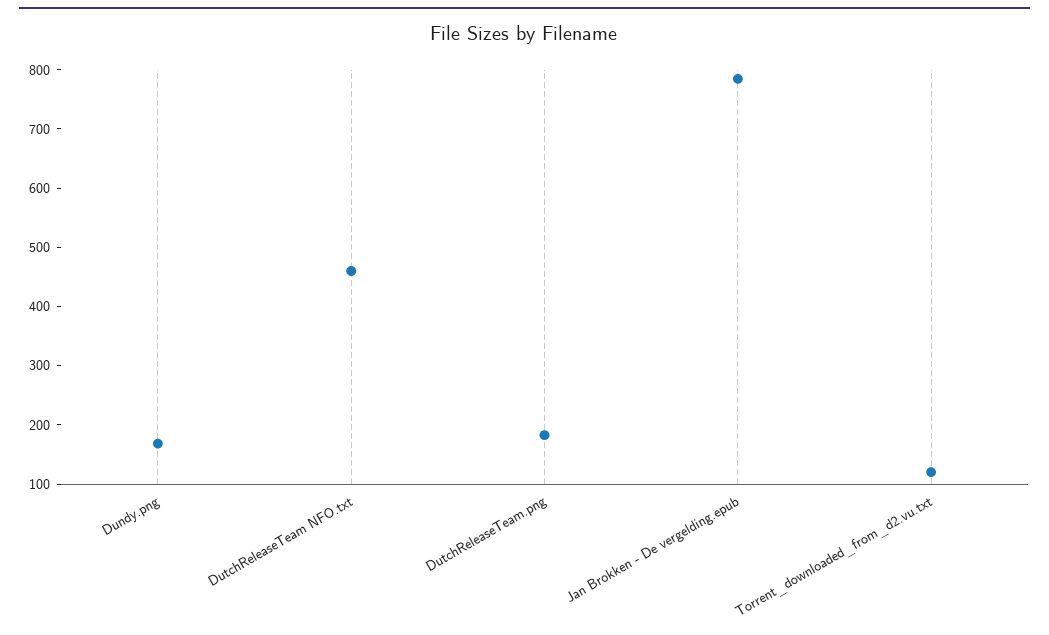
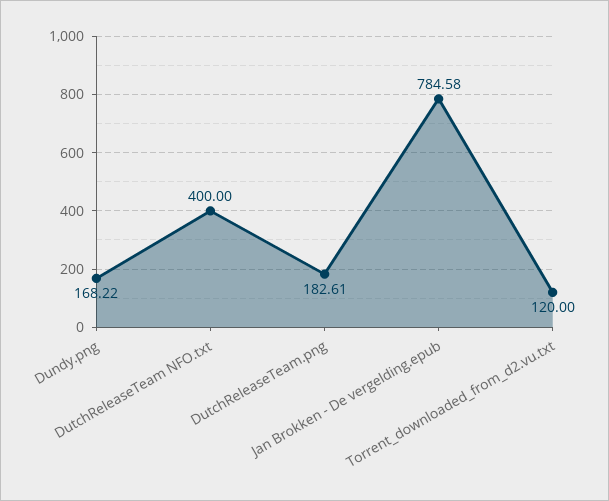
  {
    "Dundy.png": 168.22,
-   "DutchReleaseTeam NFO.txt": 460,
+   "DutchReleaseTeam NFO.txt": 400,
    "DutchReleaseTeam.png": 182.61,
    "Jan Brokken - De vergelding.epub": 784.58,
    "Torrent_downloaded_from_d2.vu.txt": 120
  }

